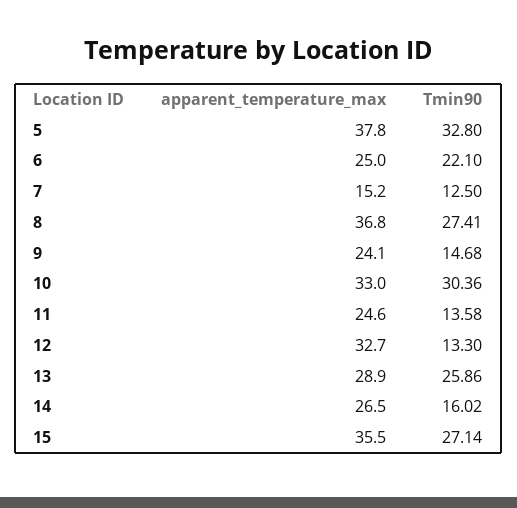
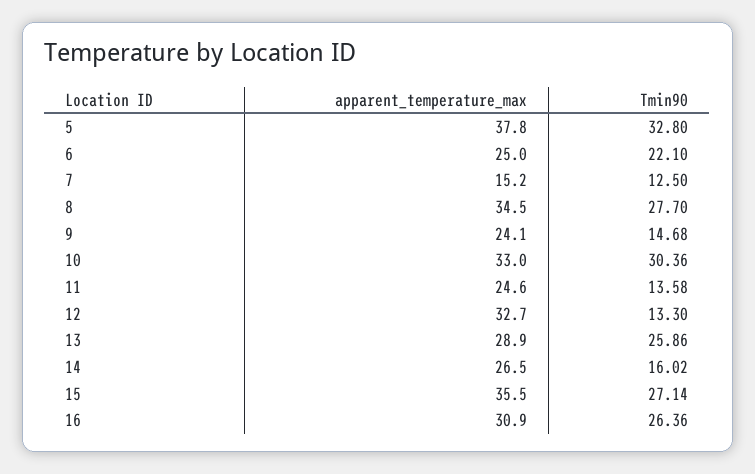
  {
    "apparent_temperature_max": {
      "5": 37.8,
      "6": 25,
      "7": 15.2,
-     "8": 36.8,
+     "8": 34.5,
      "9": 24.1,
      "10": 33,
      "11": 24.6,
      "12": 32.7,
      "13": 28.9,
      "14": 26.5,
-     "15": 35.5
+     "15": 35.5,
+     "16": 30.9
    },
    "Tmin90": {
      "5": 32.8,
      "6": 22.1,
      "7": 12.5,
-     "8": 27.41,
+     "8": 27.7,
      "9": 14.68,
      "10": 30.36,
      "11": 13.58,
      "12": 13.3,
      "13": 25.86,
      "14": 16.02,
-     "15": 27.14
+     "15": 27.14,
+     "16": 26.36
    }
  }

